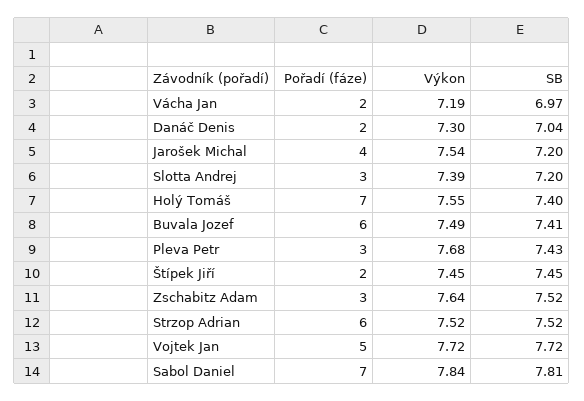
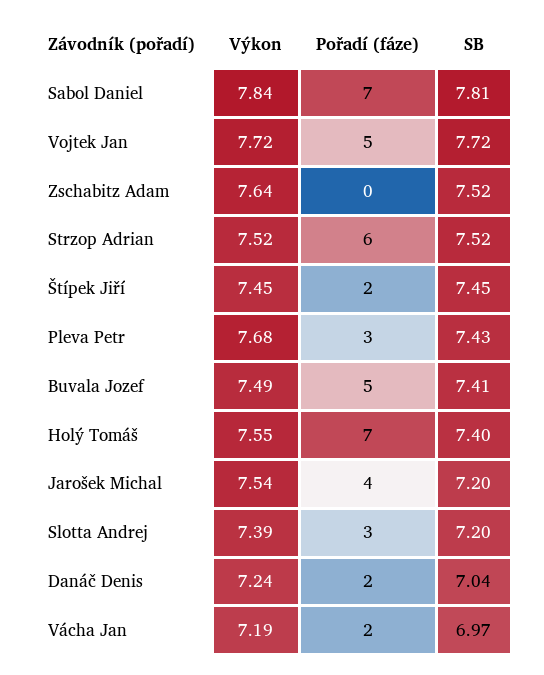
  {
    "Pořadí (fáze)": {
      "Vácha Jan": 2,
      "Danáč Denis": 2,
      "Jarošek Michal": 4,
      "Slotta Andrej": 3,
      "Holý Tomáš": 7,
-     "Buvala Jozef": 6,
+     "Buvala Jozef": 5,
      "Pleva Petr": 3,
      "Štípek Jiří": 2,
-     "Zschabitz Adam": 3,
+     "Zschabitz Adam": 0,
      "Strzop Adrian": 6,
      "Vojtek Jan": 5,
      "Sabol Daniel": 7
    },
    "Výkon": {
      "Vácha Jan": 7.19,
-     "Danáč Denis": 7.3,
+     "Danáč Denis": 7.24,
      "Jarošek Michal": 7.54,
      "Slotta Andrej": 7.39,
      "Holý Tomáš": 7.55,
      "Buvala Jozef": 7.49,
      "Pleva Petr": 7.68,
      "Štípek Jiří": 7.45,
      "Zschabitz Adam": 7.64,
      "Strzop Adrian": 7.52,
      "Vojtek Jan": 7.72,
      "Sabol Daniel": 7.84
    },
    "SB": {
      "Vácha Jan": 6.97,
      "Danáč Denis": 7.04,
      "Jarošek Michal": 7.2,
      "Slotta Andrej": 7.2,
      "Holý Tomáš": 7.4,
      "Buvala Jozef": 7.41,
      "Pleva Petr": 7.43,
      "Štípek Jiří": 7.45,
      "Zschabitz Adam": 7.52,
      "Strzop Adrian": 7.52,
      "Vojtek Jan": 7.72,
      "Sabol Daniel": 7.81
    }
  }

